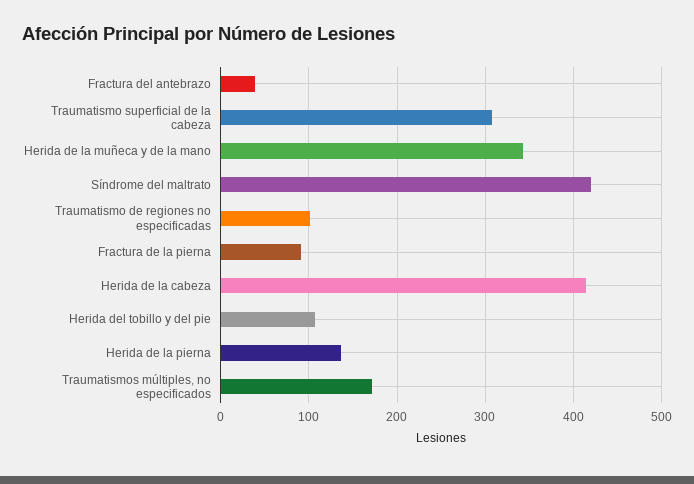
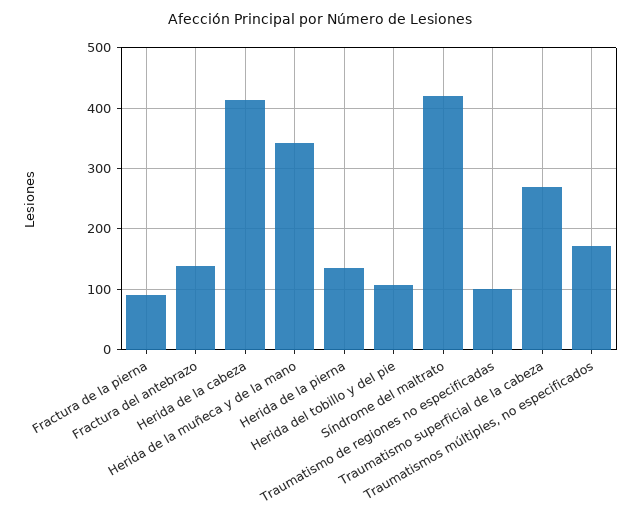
  {
-   "Fractura del antebrazo": 40,
+   "Fractura del antebrazo": 140,
-   "Traumatismo superficial de la cabeza": 310,
+   "Traumatismo superficial de la cabeza": 270,
    "Herida de la muñeca y de la mano": 340,
    "Síndrome del maltrato": 420,
    "Traumatismo de regiones no especificadas": 100,
    "Fractura de la pierna": 90,
    "Herida de la cabeza": 410,
    "Herida del tobillo y del pie": 110,
    "Herida de la pierna": 140,
    "Traumatismos múltiples, no especificados": 170
  }

